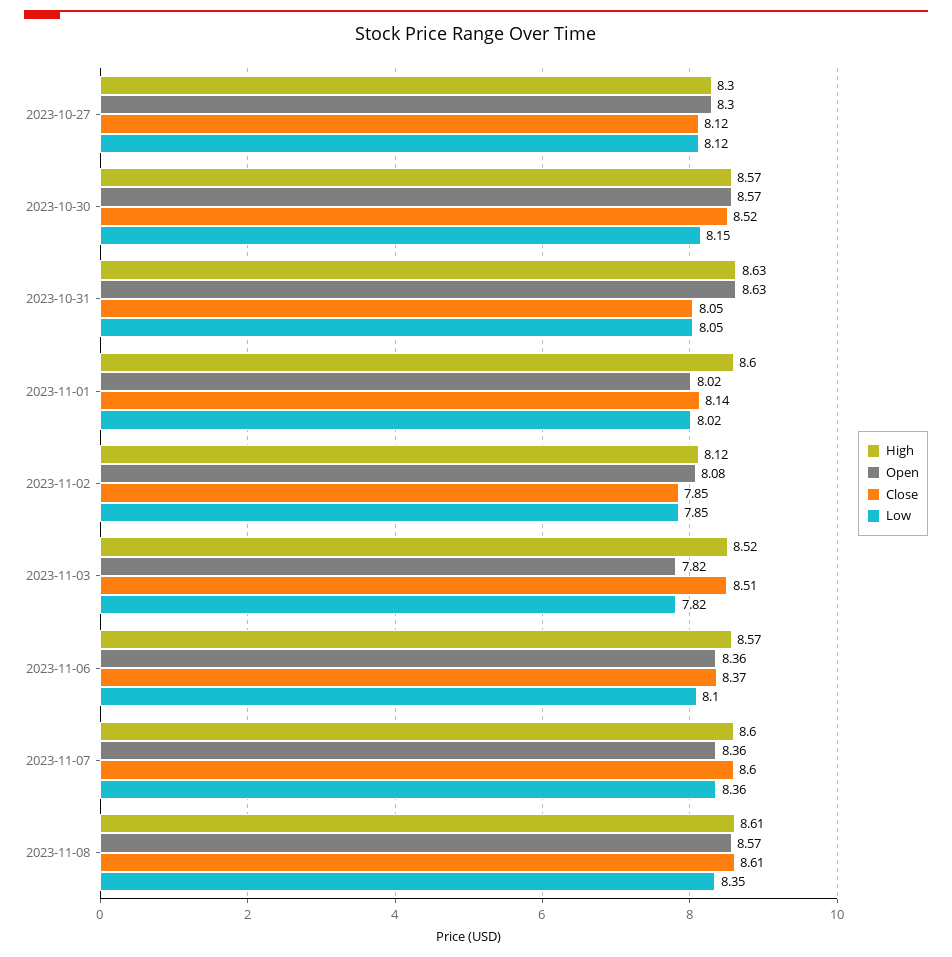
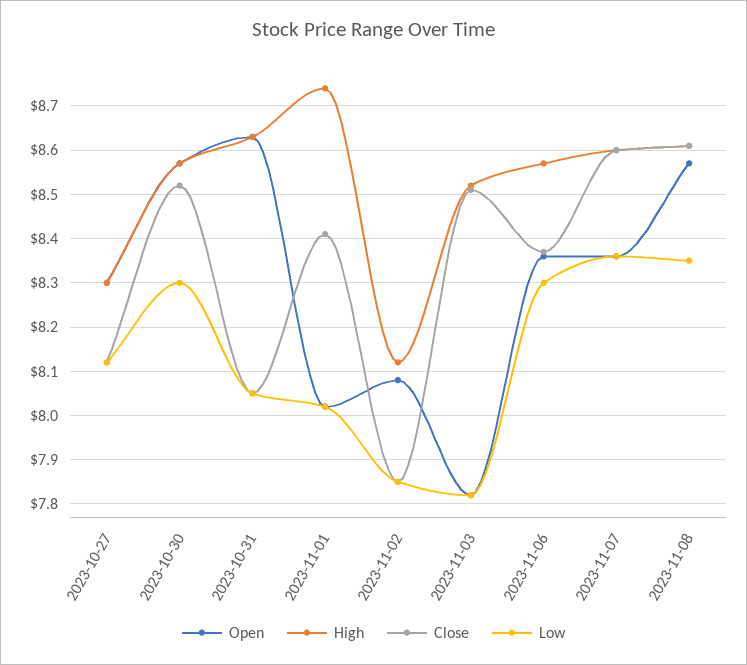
  {
    "High": {
      "2023-10-27": 8.3,
      "2023-10-30": 8.57,
      "2023-10-31": 8.63,
-     "2023-11-01": 8.6,
+     "2023-11-01": 8.75,
      "2023-11-02": 8.12,
      "2023-11-03": 8.52,
      "2023-11-06": 8.57,
      "2023-11-07": 8.6,
      "2023-11-08": 8.61
    },
    "Open": {
      "2023-10-27": 8.3,
      "2023-10-30": 8.57,
      "2023-10-31": 8.63,
      "2023-11-01": 8.02,
      "2023-11-02": 8.08,
      "2023-11-03": 7.82,
      "2023-11-06": 8.36,
      "2023-11-07": 8.36,
      "2023-11-08": 8.57
    },
    "Close": {
      "2023-10-27": 8.12,
      "2023-10-30": 8.52,
      "2023-10-31": 8.05,
-     "2023-11-01": 8.14,
+     "2023-11-01": 8.4,
      "2023-11-02": 7.85,
      "2023-11-03": 8.51,
      "2023-11-06": 8.37,
      "2023-11-07": 8.6,
      "2023-11-08": 8.61
    },
    "Low": {
      "2023-10-27": 8.12,
-     "2023-10-30": 8.15,
+     "2023-10-30": 8.3,
      "2023-10-31": 8.05,
      "2023-11-01": 8.02,
      "2023-11-02": 7.85,
      "2023-11-03": 7.82,
-     "2023-11-06": 8.1,
+     "2023-11-06": 8.3,
      "2023-11-07": 8.36,
      "2023-11-08": 8.35
    }
  }

